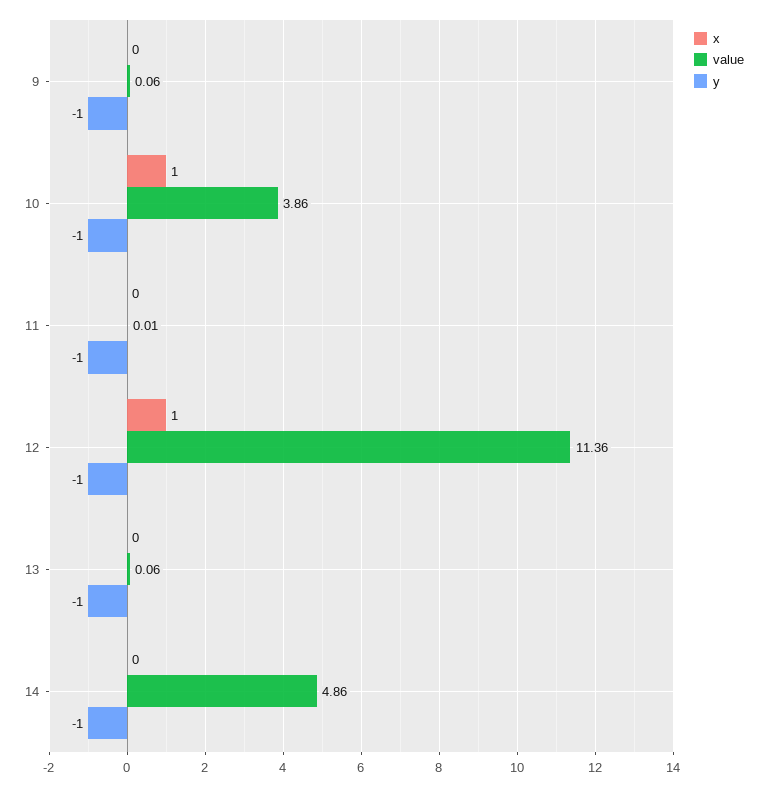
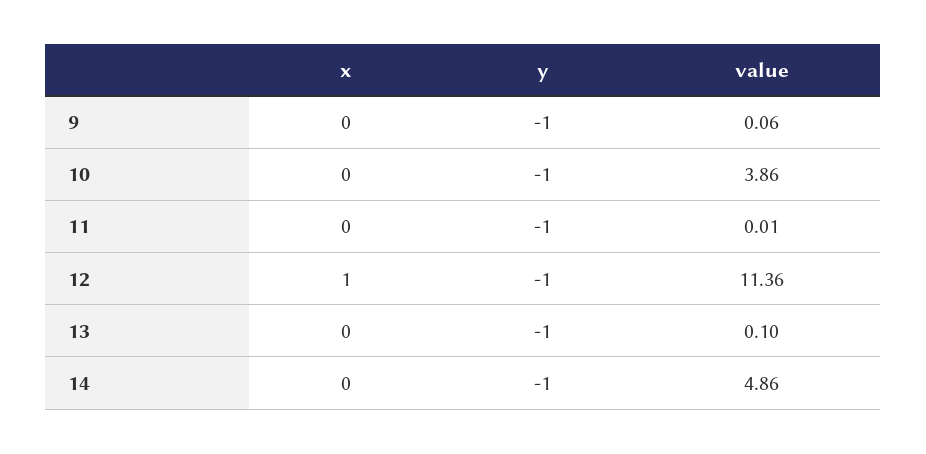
  {
    "x": {
      "9": 0,
-     "10": 1,
+     "10": 0,
      "11": 0,
      "12": 1,
      "13": 0,
      "14": 0
    },
    "value": {
      "9": 0.06,
      "10": 3.86,
      "11": 0.01,
      "12": 11.36,
-     "13": 0.06,
+     "13": 0.1,
      "14": 4.86
    },
    "y": {
      "9": -1,
      "10": -1,
      "11": -1,
      "12": -1,
      "13": -1,
      "14": -1
    }
  }

